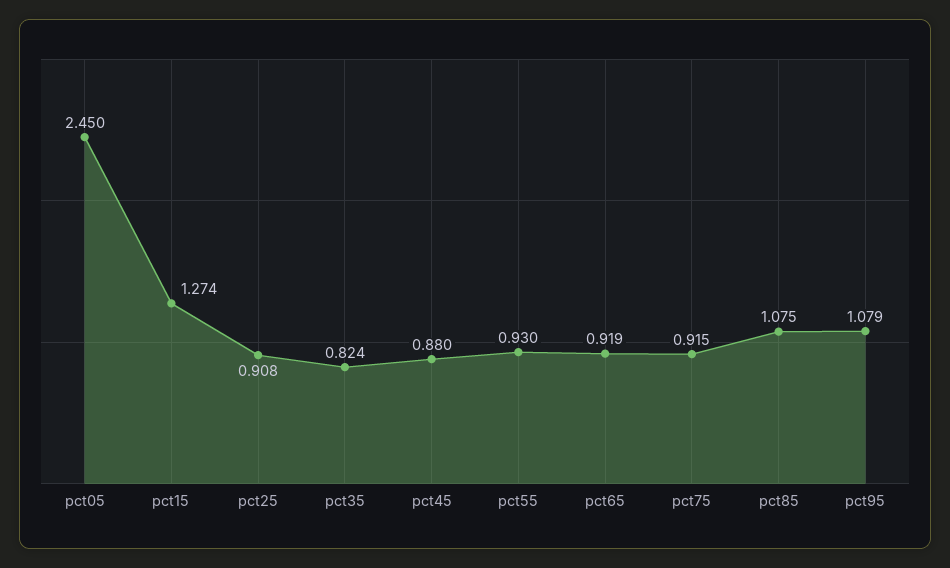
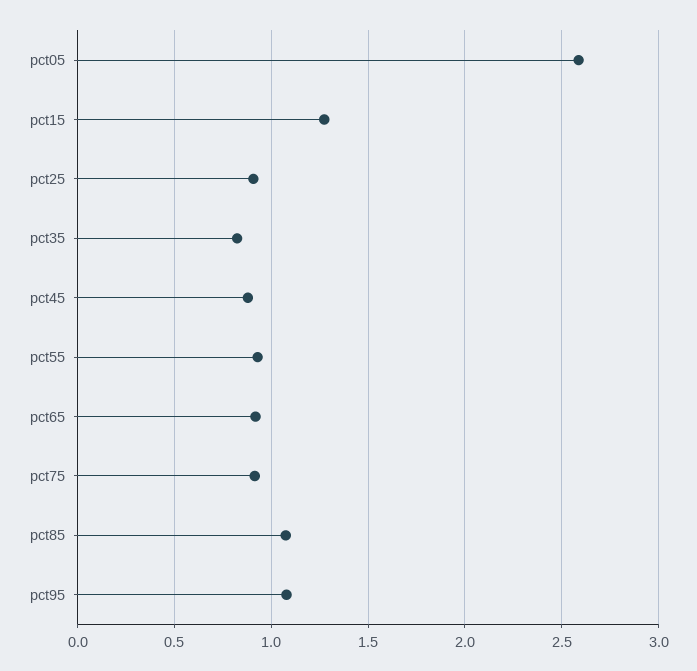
  {
-   "pct05": 2.45,
+   "pct05": 2.6,
    "pct15": 1.274,
    "pct25": 0.908,
    "pct35": 0.824,
    "pct45": 0.88,
    "pct55": 0.93,
    "pct65": 0.919,
    "pct75": 0.915,
    "pct85": 1.075,
    "pct95": 1.079
  }

